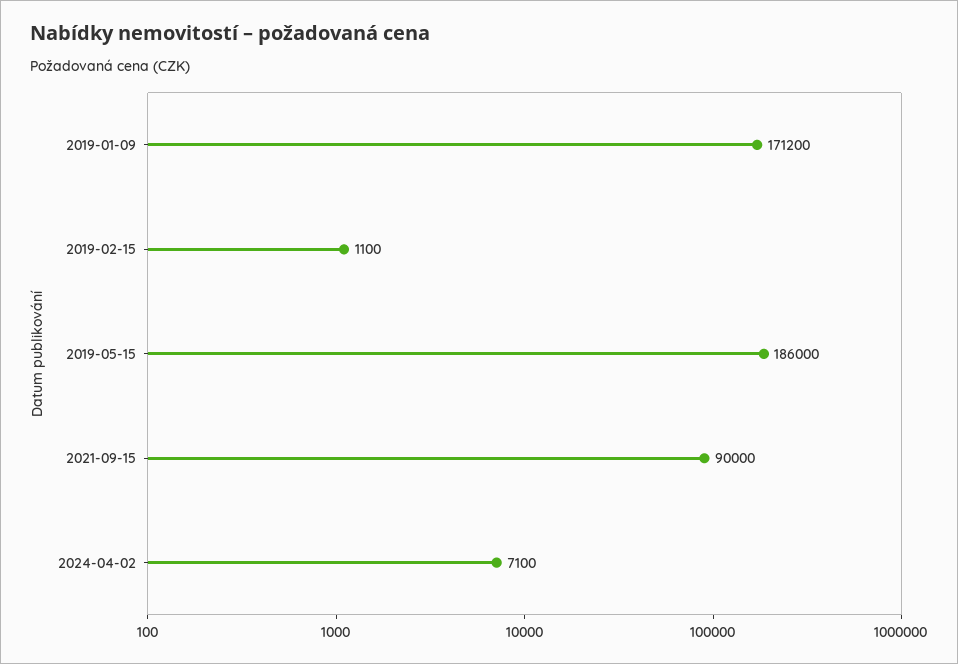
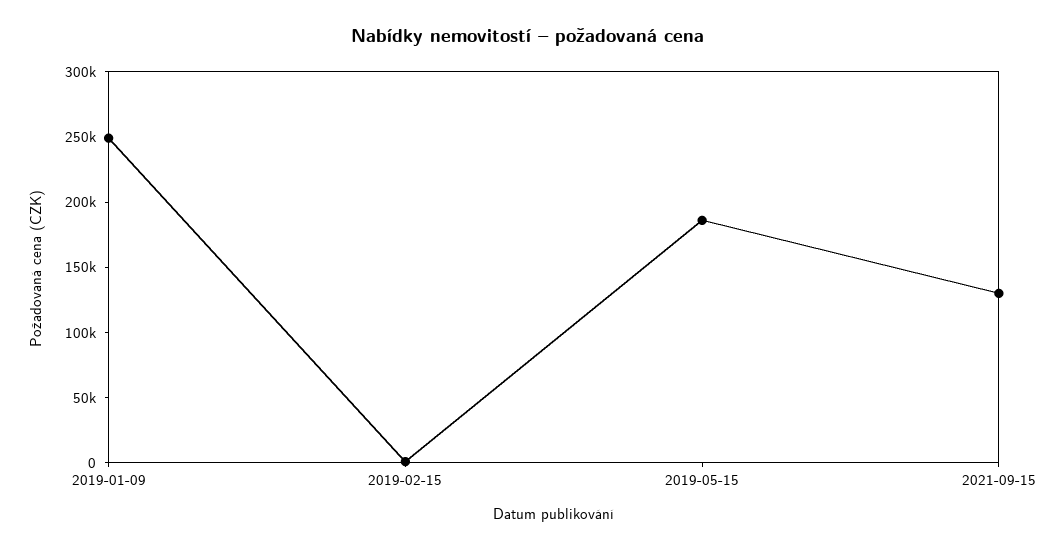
  {
-   "2019-01-09": 171200,
+   "2019-01-09": 250000,
    "2019-02-15": 1100,
    "2019-05-15": 186000,
-   "2021-09-15": 90000,
+   "2021-09-15": 130000
-   "2024-04-02": 7100
  }

